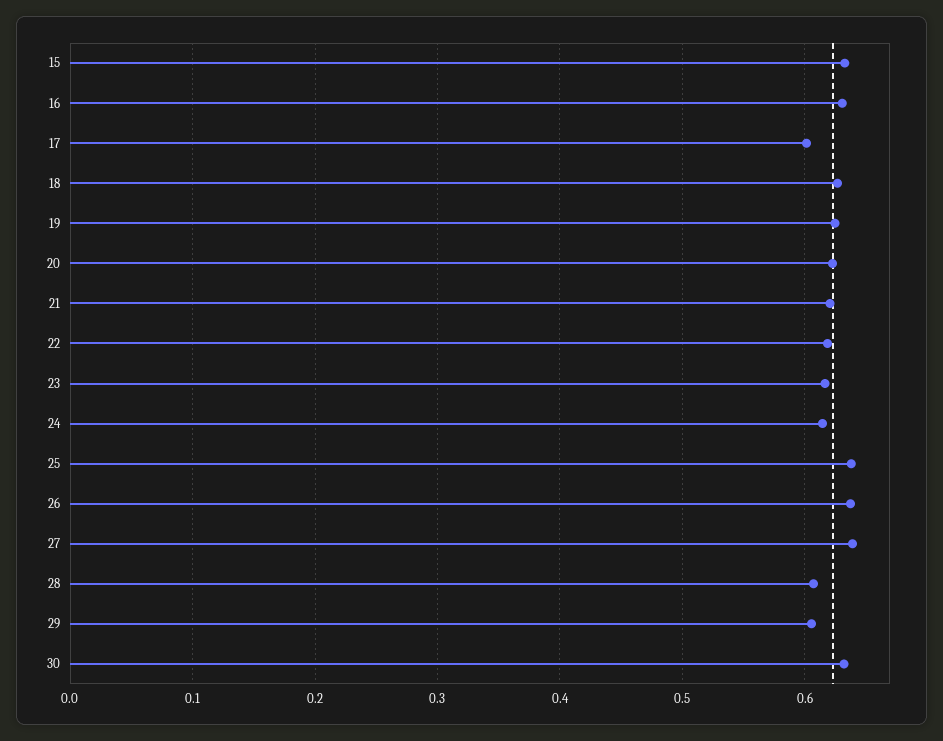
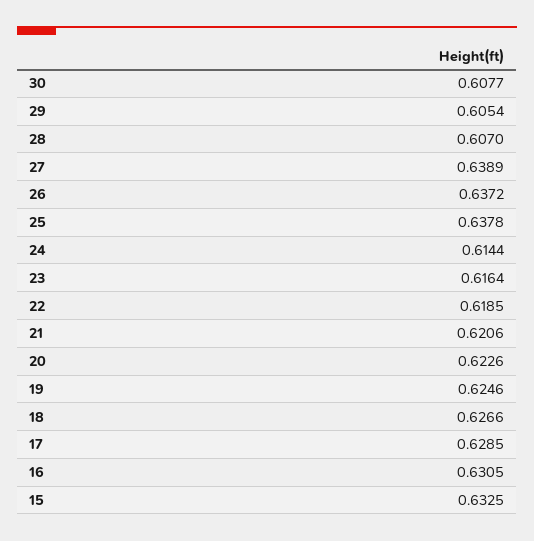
  {
    "15": 0.6325,
    "16": 0.6305,
-   "17": 0.6,
+   "17": 0.6285,
    "18": 0.6266,
    "19": 0.6246,
    "20": 0.6226,
    "21": 0.6206,
    "22": 0.6185,
    "23": 0.6164,
    "24": 0.6144,
    "25": 0.6378,
    "26": 0.6372,
    "27": 0.6389,
    "28": 0.607,
    "29": 0.6054,
-   "30": 0.63
+   "30": 0.6077
  }

